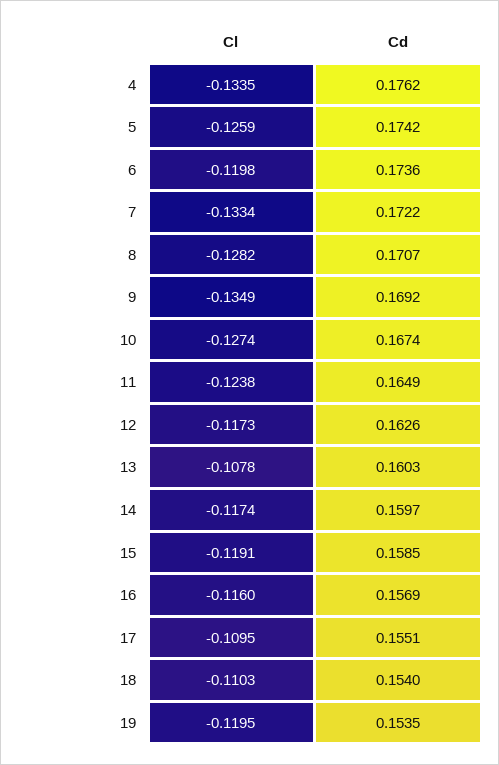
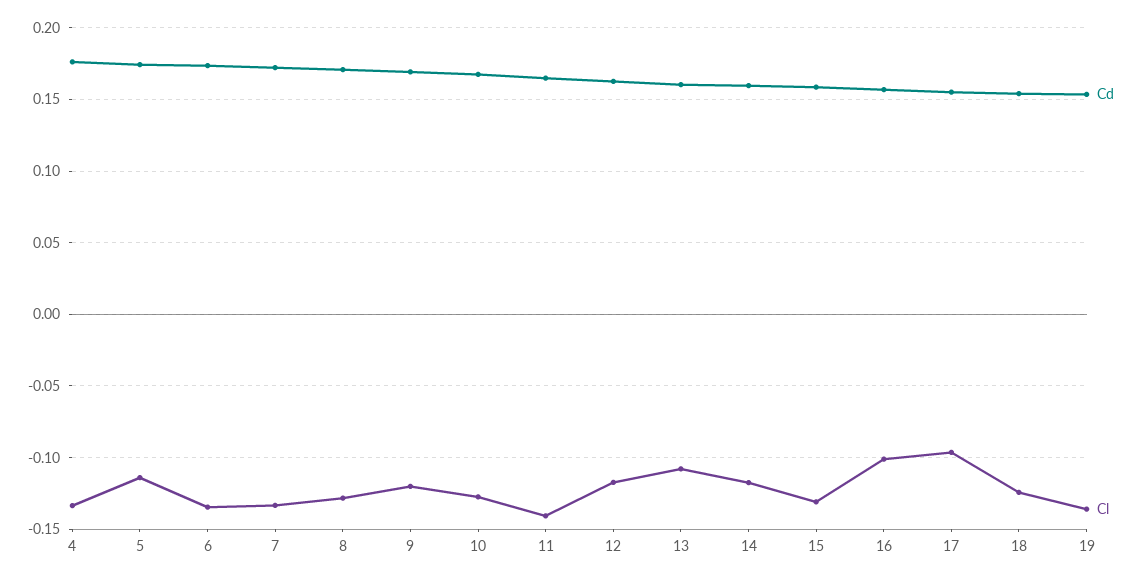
  {
    "Cl": {
      "4": -0.1335,
-     "5": -0.1259,
+     "5": -0.115,
-     "6": -0.1198,
+     "6": -0.135,
      "7": -0.1334,
      "8": -0.1282,
-     "9": -0.1349,
+     "9": -0.12,
      "10": -0.1274,
-     "11": -0.1238,
+     "11": -0.14,
      "12": -0.1173,
      "13": -0.1078,
      "14": -0.1174,
-     "15": -0.1191,
+     "15": -0.13,
-     "16": -0.116,
+     "16": -0.1,
-     "17": -0.1095,
+     "17": -0.095,
-     "18": -0.1103,
+     "18": -0.125,
-     "19": -0.1195
+     "19": -0.135
    },
    "Cd": {
      "4": 0.1762,
      "5": 0.1742,
      "6": 0.1736,
      "7": 0.1722,
      "8": 0.1707,
      "9": 0.1692,
      "10": 0.1674,
      "11": 0.1649,
      "12": 0.1626,
      "13": 0.1603,
      "14": 0.1597,
      "15": 0.1585,
      "16": 0.1569,
      "17": 0.1551,
      "18": 0.154,
      "19": 0.1535
    }
  }

